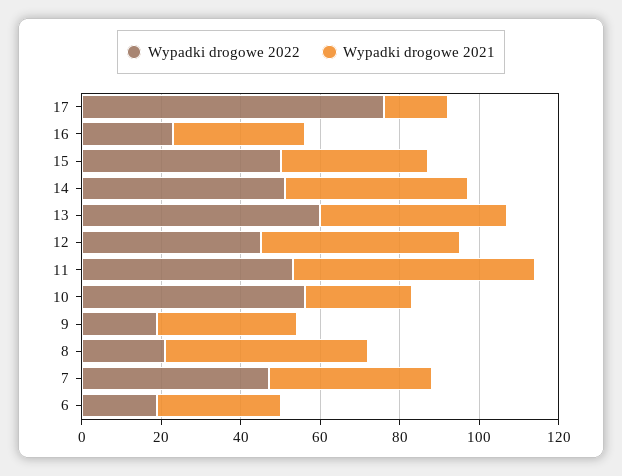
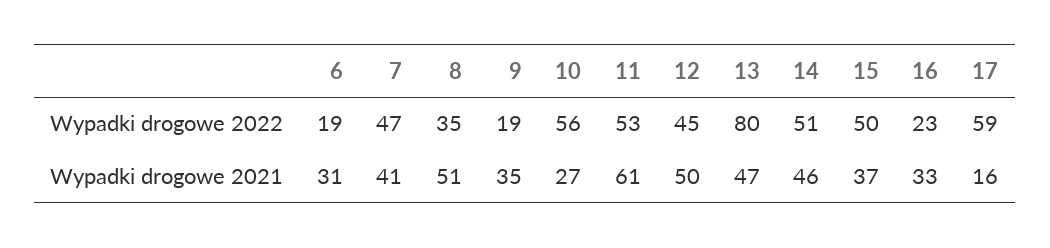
  {
    "Wypadki drogowe 2022": {
-     "17": 75,
+     "17": 59,
      "16": 23,
      "15": 50,
      "14": 51,
-     "13": 60,
+     "13": 80,
      "12": 45,
      "11": 53,
      "10": 56,
      "9": 19,
-     "8": 20,
+     "8": 35,
      "7": 47,
      "6": 19
    },
    "Wypadki drogowe 2021": {
      "17": 16,
      "16": 33,
      "15": 37,
      "14": 46,
      "13": 47,
      "12": 50,
      "11": 61,
      "10": 27,
      "9": 35,
      "8": 51,
      "7": 41,
      "6": 31
    }
  }

